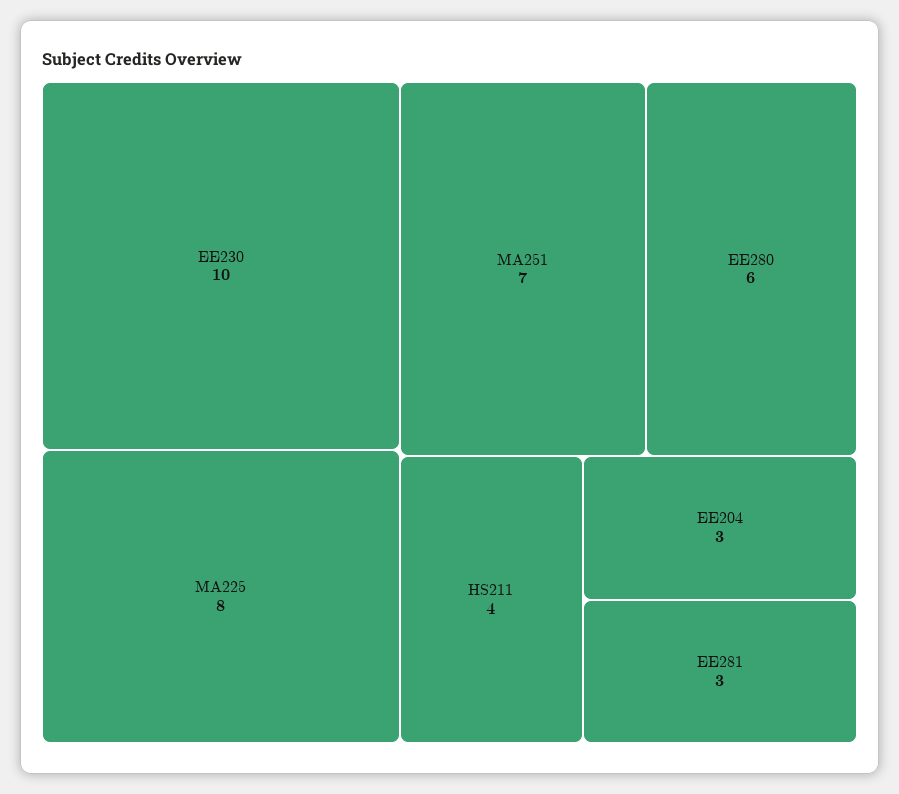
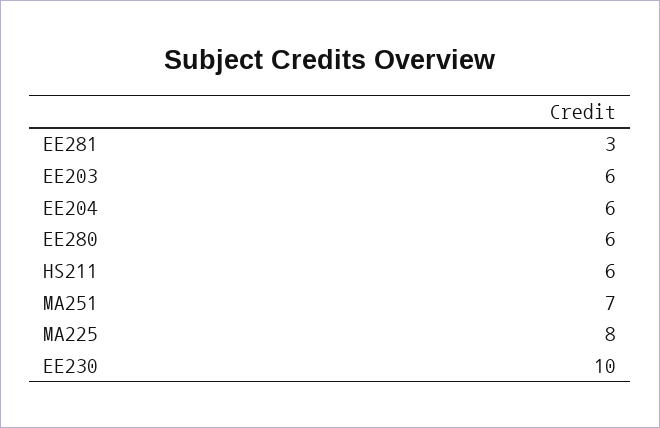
  {
    "EE230": 10,
    "MA225": 8,
    "MA251": 7,
    "EE280": 6,
-   "HS211": 4,
+   "HS211": 6,
-   "EE204": 3,
+   "EE204": 6,
-   "EE281": 3
+   "EE281": 3,
+   "EE203": 6
  }

